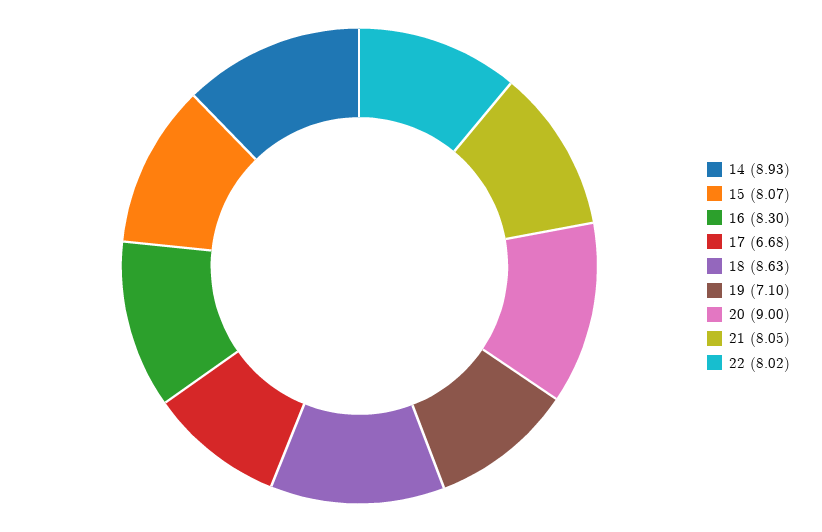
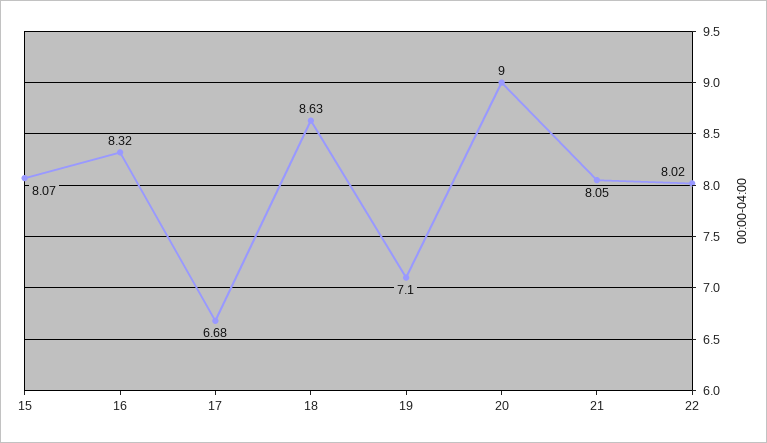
  {
-   "14": 8.93,
    "15": 8.07,
-   "16": 8.3,
+   "16": 8.32,
    "17": 6.68,
    "18": 8.63,
    "19": 7.1,
    "20": 9,
    "21": 8.05,
    "22": 8.02
  }

